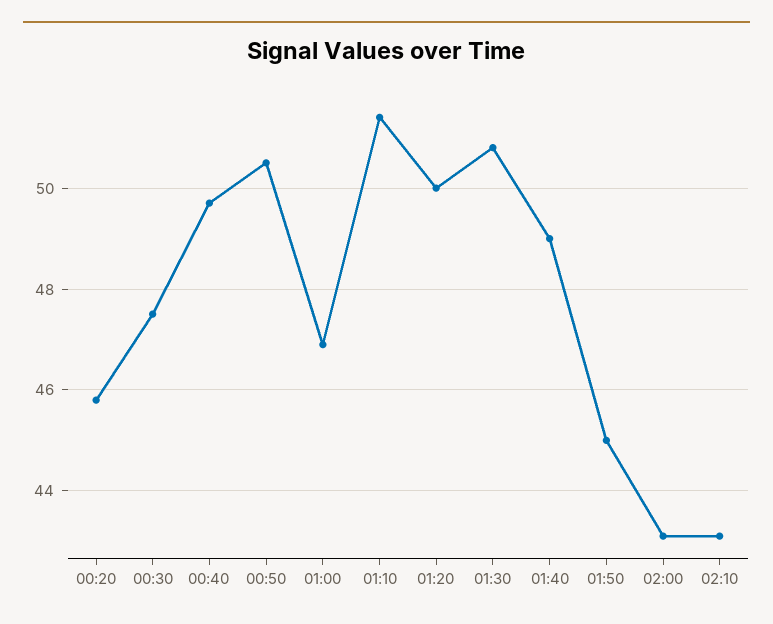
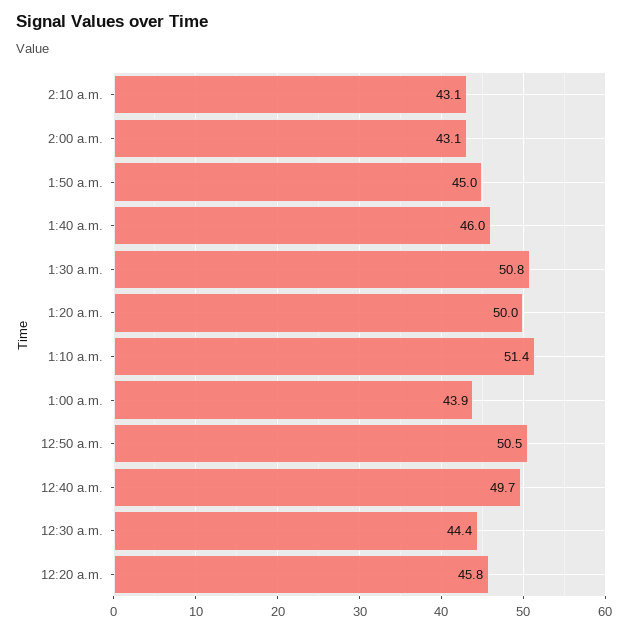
  {
    "00:20": 45.8,
-   "00:30": 47.5,
+   "00:30": 44.4,
    "00:40": 49.7,
    "00:50": 50.5,
-   "01:00": 47,
+   "01:00": 43.9,
    "01:10": 51.4,
    "01:20": 50,
    "01:30": 50.8,
-   "01:40": 49,
+   "01:40": 46,
    "01:50": 45,
    "02:00": 43.1,
    "02:10": 43.1
  }

